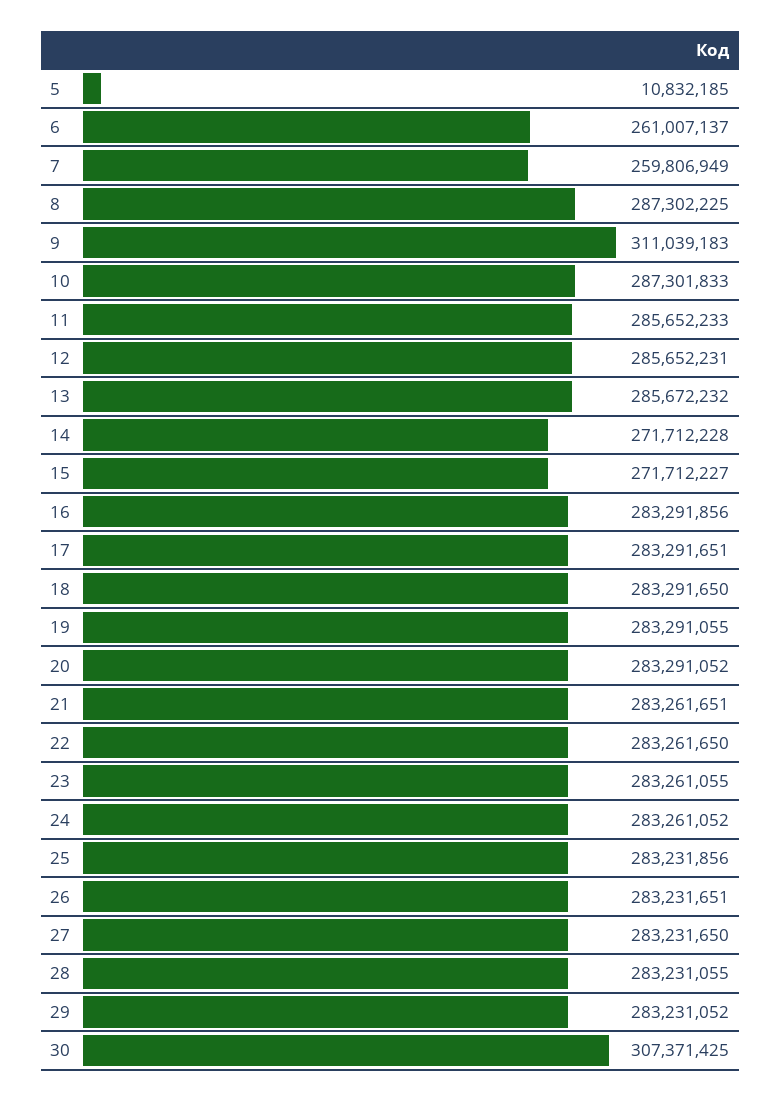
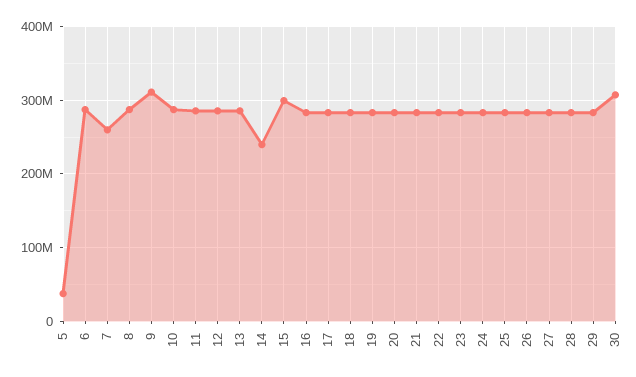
  {
-   "5": 10832185,
+   "5": 40000000,
-   "6": 261007137,
+   "6": 290000000,
    "7": 259806949,
    "8": 287302225,
    "9": 311039183,
    "10": 287301833,
    "11": 285652233,
    "12": 285652231,
    "13": 285672232,
-   "14": 271712228,
+   "14": 240000000,
-   "15": 271712227,
+   "15": 300000000,
    "16": 283291856,
    "17": 283291651,
    "18": 283291650,
    "19": 283291055,
    "20": 283291052,
    "21": 283261651,
    "22": 283261650,
    "23": 283261055,
    "24": 283261052,
    "25": 283231856,
    "26": 283231651,
    "27": 283231650,
    "28": 283231055,
    "29": 283231052,
    "30": 307371425
  }

